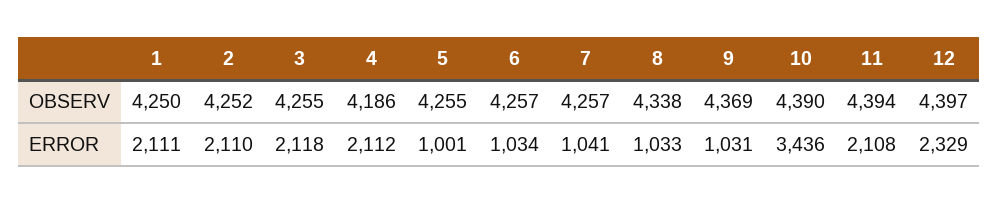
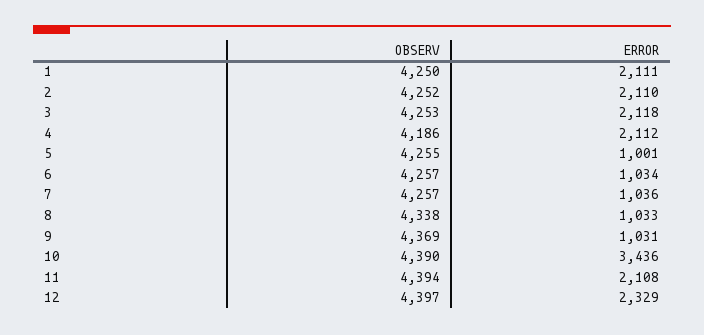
  {
    "1": {
      "OBSERV": 4250,
      "ERROR": 2111
    },
    "2": {
      "OBSERV": 4252,
      "ERROR": 2110
    },
    "3": {
-     "OBSERV": 4255,
+     "OBSERV": 4253,
      "ERROR": 2118
    },
    "4": {
      "OBSERV": 4186,
      "ERROR": 2112
    },
    "5": {
      "OBSERV": 4255,
      "ERROR": 1001
    },
    "6": {
      "OBSERV": 4257,
      "ERROR": 1034
    },
    "7": {
      "OBSERV": 4257,
-     "ERROR": 1041
+     "ERROR": 1036
    },
    "8": {
      "OBSERV": 4338,
      "ERROR": 1033
    },
    "9": {
      "OBSERV": 4369,
      "ERROR": 1031
    },
    "10": {
      "OBSERV": 4390,
      "ERROR": 3436
    },
    "11": {
      "OBSERV": 4394,
      "ERROR": 2108
    },
    "12": {
      "OBSERV": 4397,
      "ERROR": 2329
    }
  }

